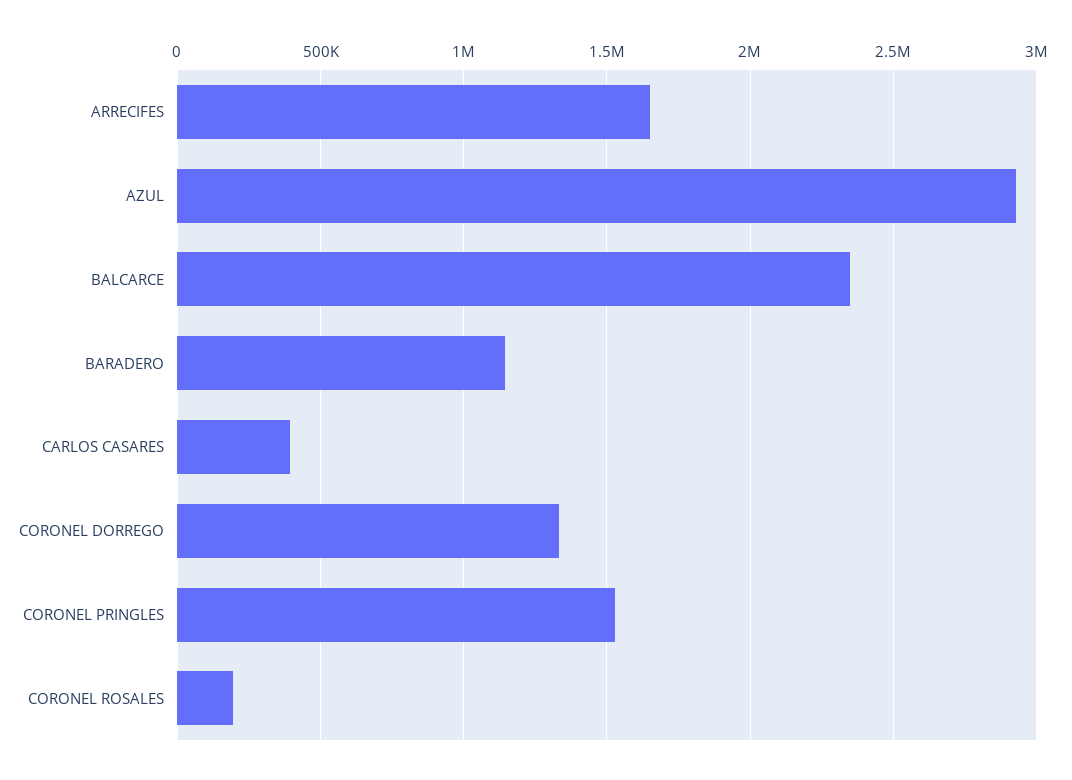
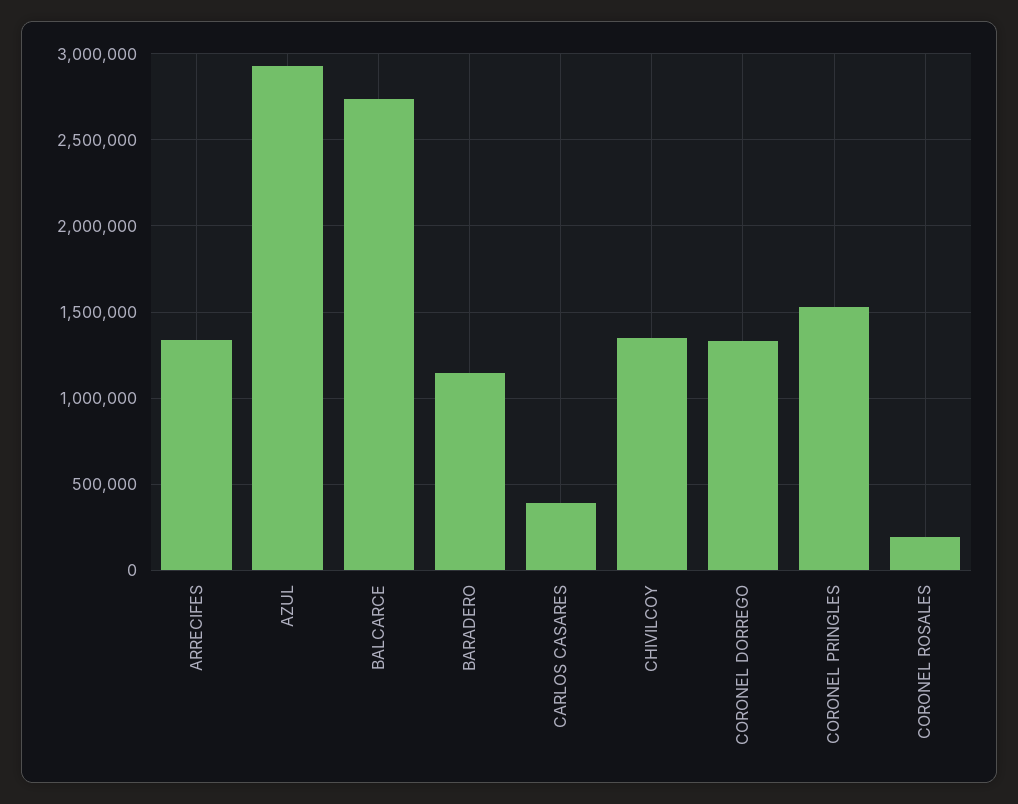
  {
-   "ARRECIFES": 1650000,
+   "ARRECIFES": 1350000,
    "AZUL": 2950000,
-   "BALCARCE": 2350000,
+   "BALCARCE": 2750000,
    "BARADERO": 1150000,
    "CARLOS CASARES": 400000,
    "CORONEL DORREGO": 1350000,
    "CORONEL PRINGLES": 1550000,
-   "CORONEL ROSALES": 200000
+   "CORONEL ROSALES": 200000,
+   "CHIVILCOY": 1350000
  }

